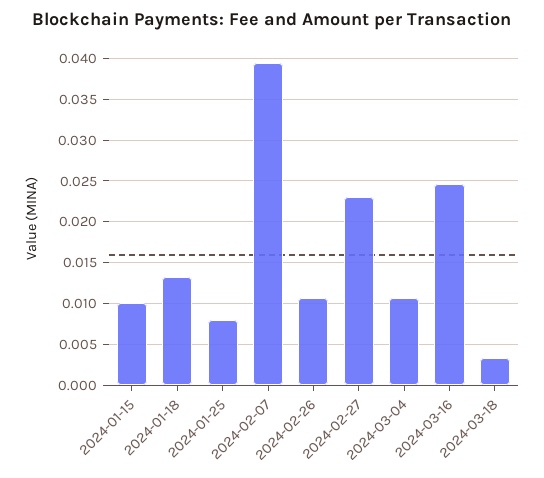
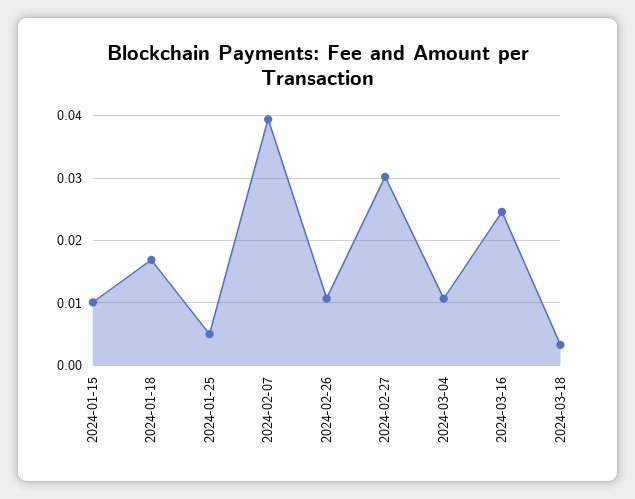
  {
    "2024-01-15": 0.01,
-   "2024-01-18": 0.013,
+   "2024-01-18": 0.017,
-   "2024-01-25": 0.008,
+   "2024-01-25": 0.005,
    "2024-02-07": 0.039,
    "2024-02-26": 0.011,
-   "2024-02-27": 0.023,
+   "2024-02-27": 0.03,
    "2024-03-04": 0.011,
    "2024-03-16": 0.025,
    "2024-03-18": 0.003
  }

